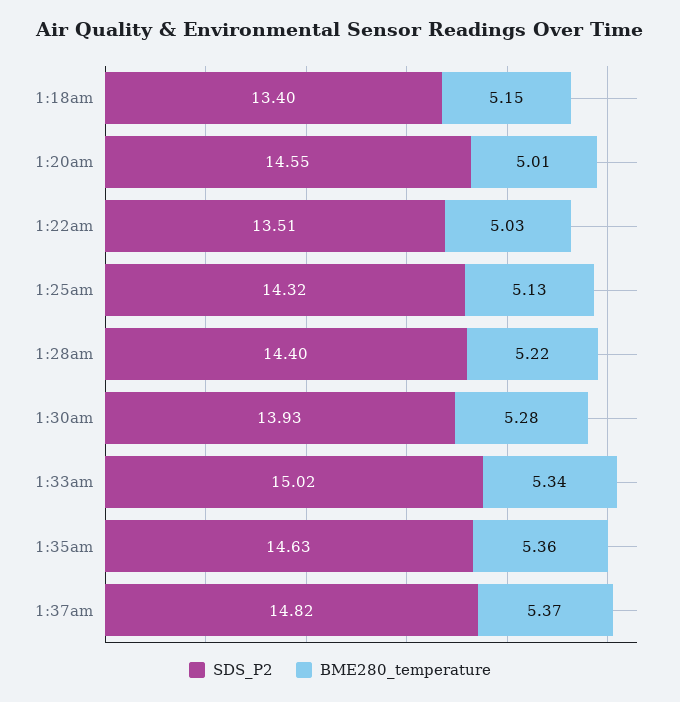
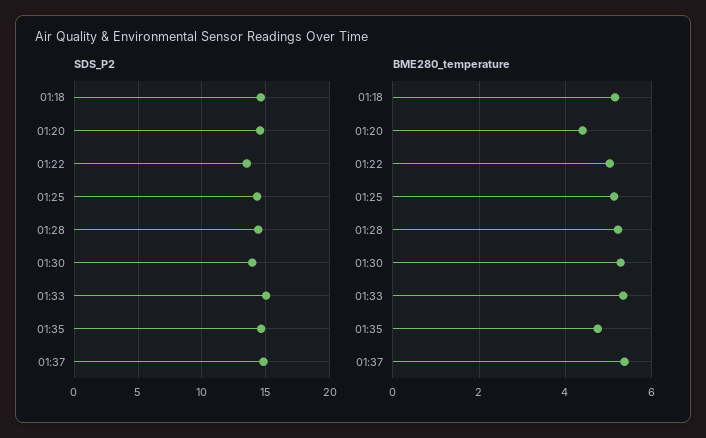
  {
    "SDS_P2": {
-     "1:18am": 13.4,
+     "1:18am": 14.5,
      "1:20am": 14.55,
      "1:22am": 13.51,
      "1:25am": 14.32,
      "1:28am": 14.4,
      "1:30am": 13.93,
      "1:33am": 15.02,
      "1:35am": 14.63,
      "1:37am": 14.82
    },
    "BME280_temperature": {
      "1:18am": 5.15,
-     "1:20am": 5.01,
+     "1:20am": 4.4,
      "1:22am": 5.03,
      "1:25am": 5.13,
      "1:28am": 5.22,
      "1:30am": 5.28,
      "1:33am": 5.34,
-     "1:35am": 5.36,
+     "1:35am": 4.8,
      "1:37am": 5.37
    }
  }

